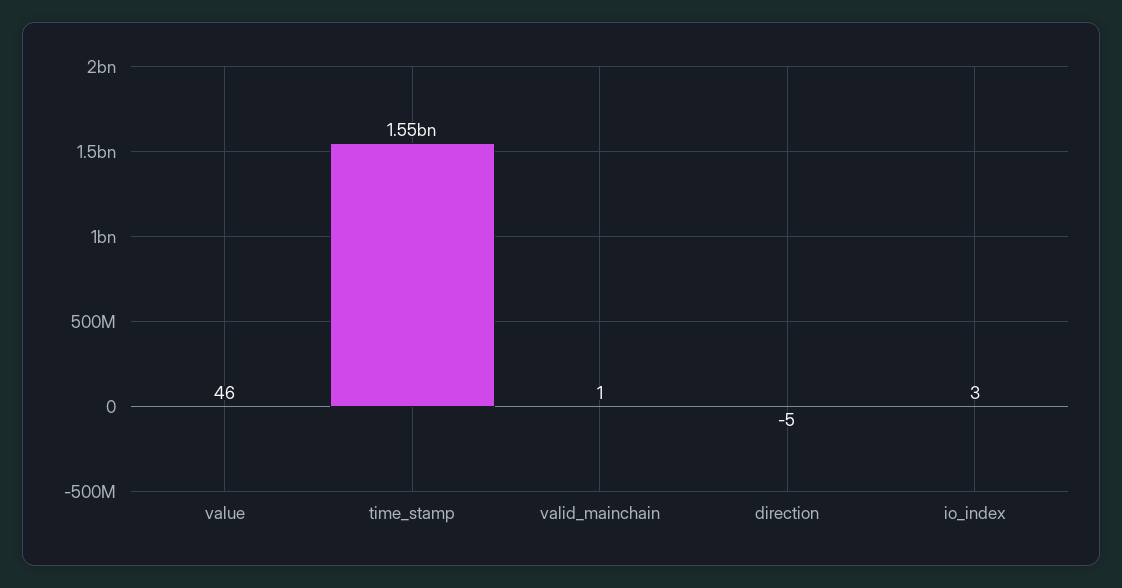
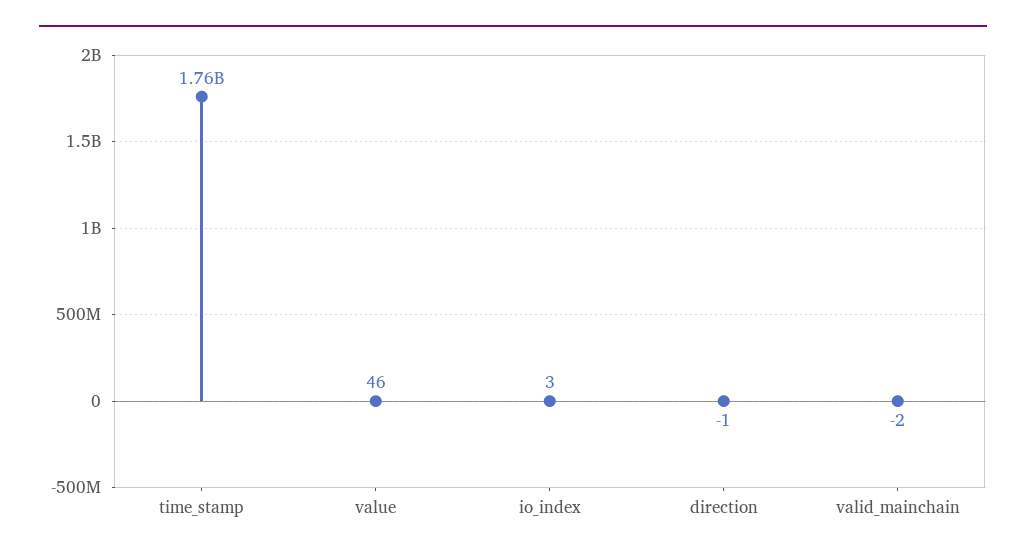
  {
    "value": 46,
-   "time_stamp": 1550000000,
+   "time_stamp": 1760000000,
-   "valid_mainchain": 1,
+   "valid_mainchain": -2,
-   "direction": -5,
+   "direction": -1,
    "io_index": 3
  }

